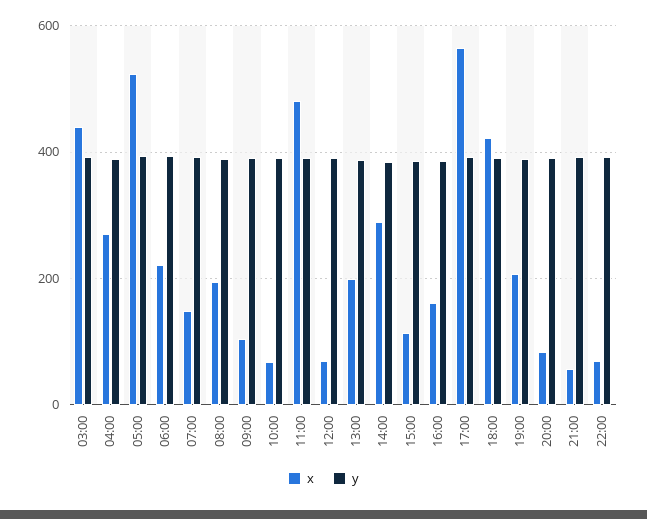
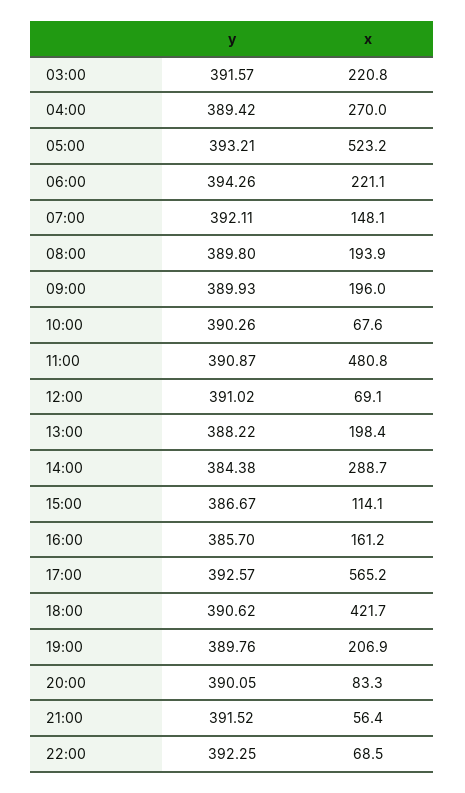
  {
    "x": {
-     "03:00": 440,
+     "03:00": 220.8,
      "04:00": 270,
      "05:00": 523.2,
      "06:00": 221.1,
      "07:00": 148.1,
      "08:00": 193.9,
-     "09:00": 100,
+     "09:00": 196,
      "10:00": 67.6,
      "11:00": 480.8,
      "12:00": 69.1,
      "13:00": 198.4,
      "14:00": 288.7,
      "15:00": 114.1,
      "16:00": 161.2,
      "17:00": 565.2,
      "18:00": 421.7,
      "19:00": 206.9,
      "20:00": 83.3,
      "21:00": 56.4,
      "22:00": 68.5
    },
    "y": {
      "03:00": 391.57,
      "04:00": 389.42,
      "05:00": 393.21,
      "06:00": 394.26,
      "07:00": 392.11,
      "08:00": 389.8,
      "09:00": 389.93,
      "10:00": 390.26,
      "11:00": 390.87,
      "12:00": 391.02,
      "13:00": 388.22,
      "14:00": 384.38,
      "15:00": 386.67,
      "16:00": 385.7,
      "17:00": 392.57,
      "18:00": 390.62,
      "19:00": 389.76,
      "20:00": 390.05,
      "21:00": 391.52,
      "22:00": 392.25
    }
  }

